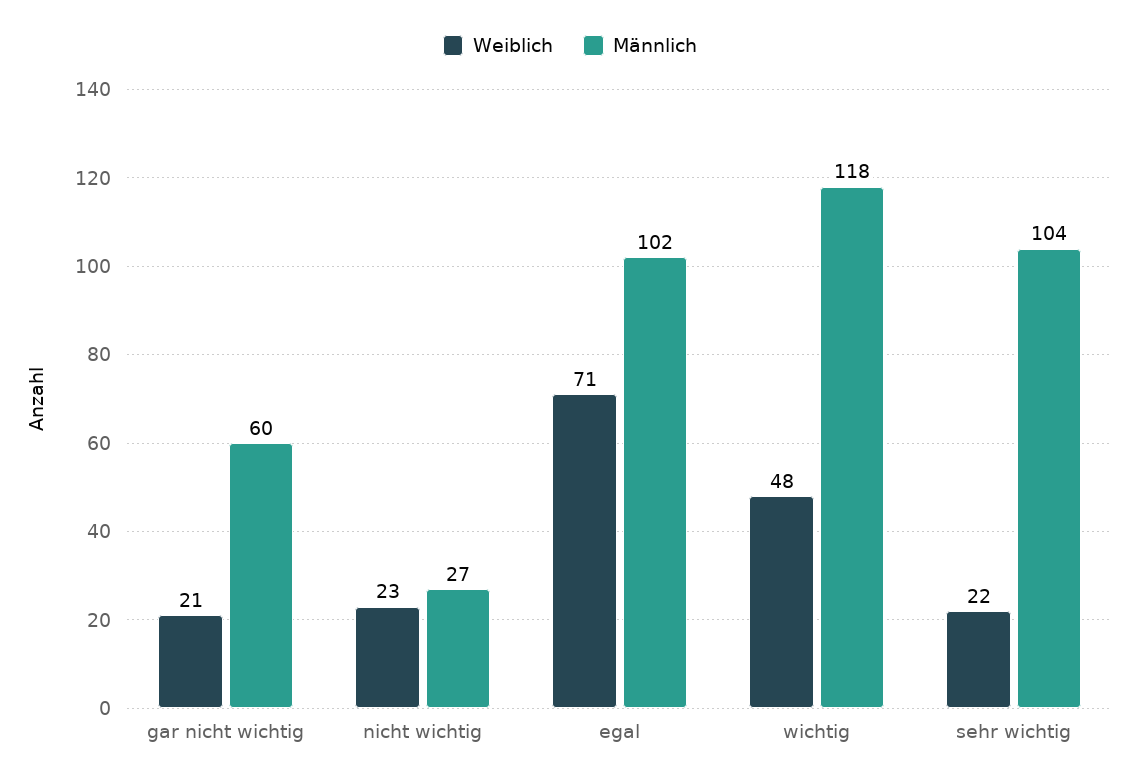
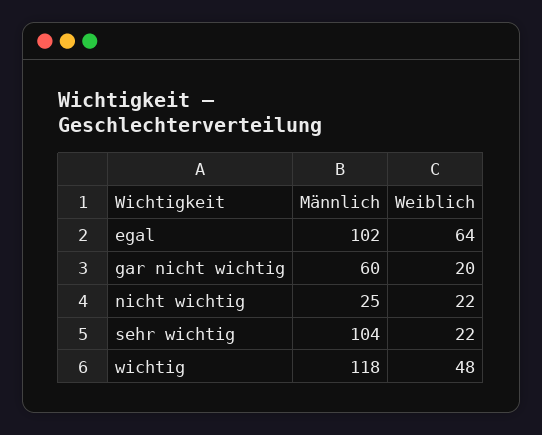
  {
    "Weiblich": {
-     "gar nicht wichtig": 21,
+     "gar nicht wichtig": 20,
-     "nicht wichtig": 23,
+     "nicht wichtig": 22,
-     "egal": 71,
+     "egal": 64,
      "wichtig": 48,
      "sehr wichtig": 22
    },
    "Männlich": {
      "gar nicht wichtig": 60,
-     "nicht wichtig": 27,
+     "nicht wichtig": 25,
      "egal": 102,
      "wichtig": 118,
      "sehr wichtig": 104
    }
  }

